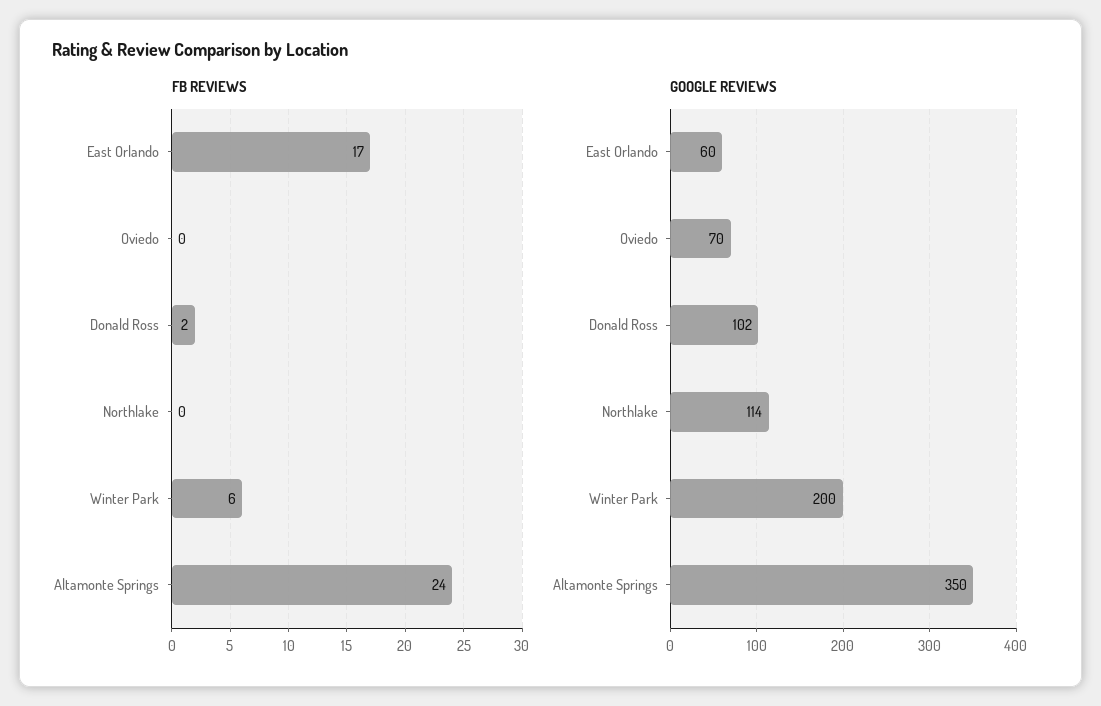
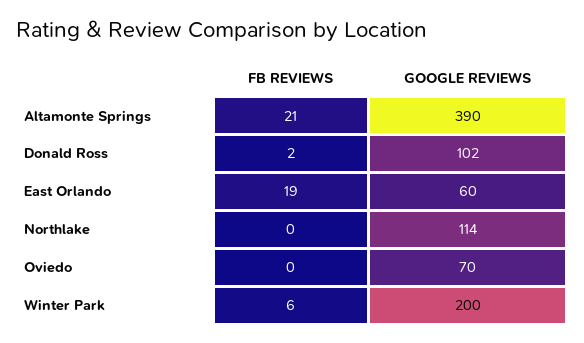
  {
    "FB REVIEWS": {
-     "East Orlando": 17,
+     "East Orlando": 19,
      "Oviedo": 0,
      "Donald Ross": 2,
      "Northlake": 0,
      "Winter Park": 6,
-     "Altamonte Springs": 24
+     "Altamonte Springs": 21
    },
    "GOOGLE REVIEWS": {
      "East Orlando": 60,
      "Oviedo": 70,
      "Donald Ross": 102,
      "Northlake": 114,
      "Winter Park": 200,
-     "Altamonte Springs": 350
+     "Altamonte Springs": 390
    }
  }

